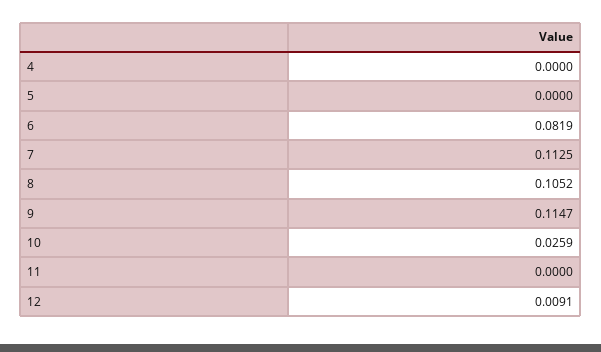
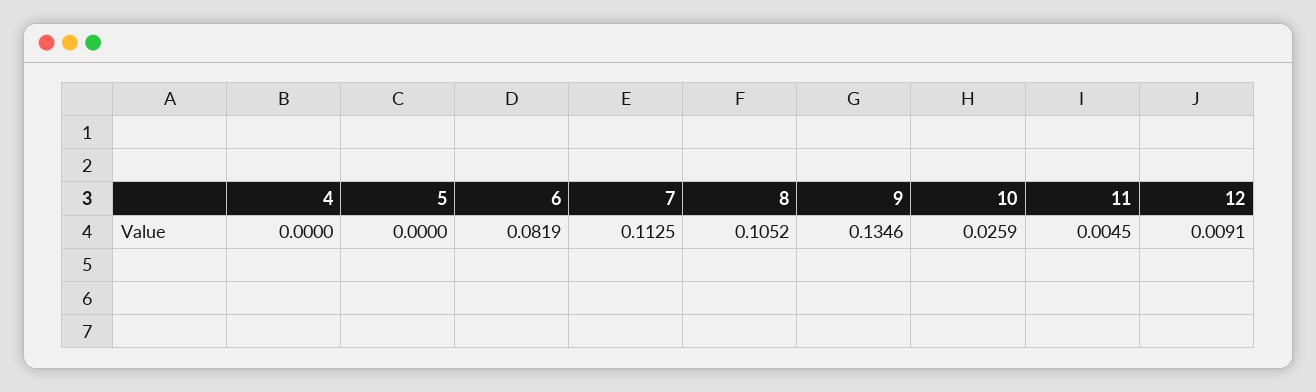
  {
    "4": 0,
    "5": 0,
    "6": 0.0819,
    "7": 0.1125,
    "8": 0.1052,
-   "9": 0.1147,
+   "9": 0.1346,
    "10": 0.0259,
-   "11": 0,
+   "11": 0.0045,
    "12": 0.0091
  }

